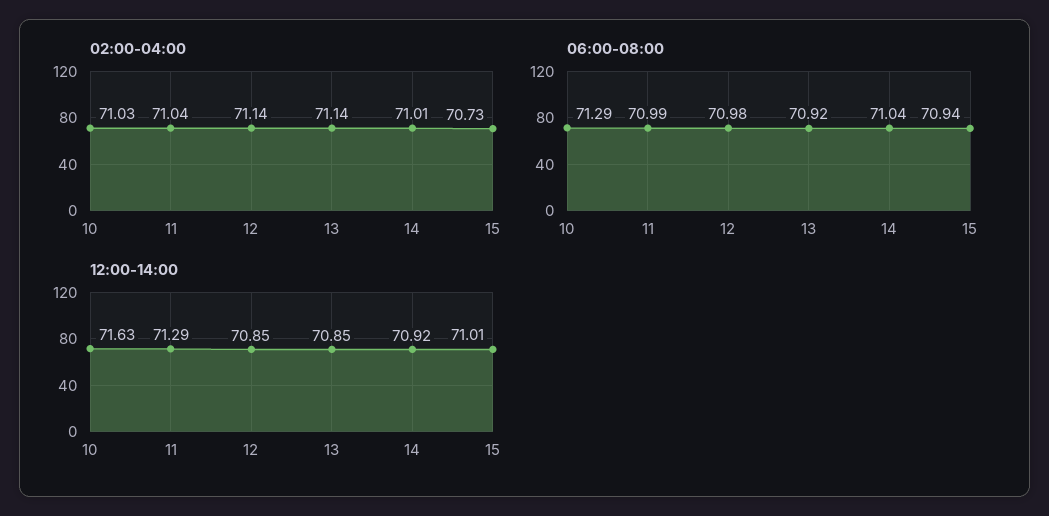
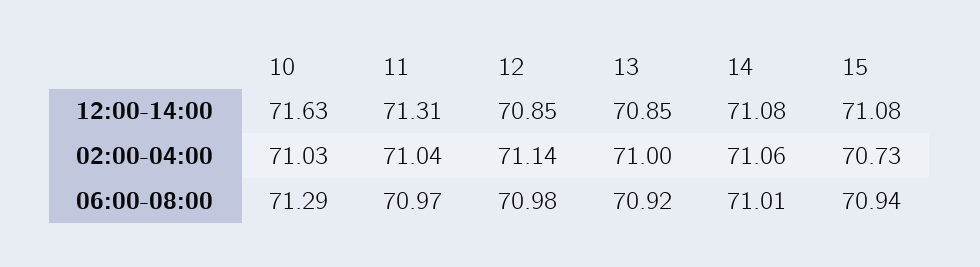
  {
    "02:00-04:00": {
      "10": 71.03,
      "11": 71.04,
      "12": 71.14,
-     "13": 71.14,
+     "13": 71,
-     "14": 71.01,
+     "14": 71.06,
      "15": 70.73
    },
    "06:00-08:00": {
      "10": 71.29,
-     "11": 70.99,
+     "11": 70.97,
      "12": 70.98,
      "13": 70.92,
-     "14": 71.04,
+     "14": 71.01,
      "15": 70.94
    },
    "12:00-14:00": {
      "10": 71.63,
-     "11": 71.29,
+     "11": 71.31,
      "12": 70.85,
      "13": 70.85,
-     "14": 70.92,
+     "14": 71.08,
-     "15": 71.01
+     "15": 71.08
    }
  }

